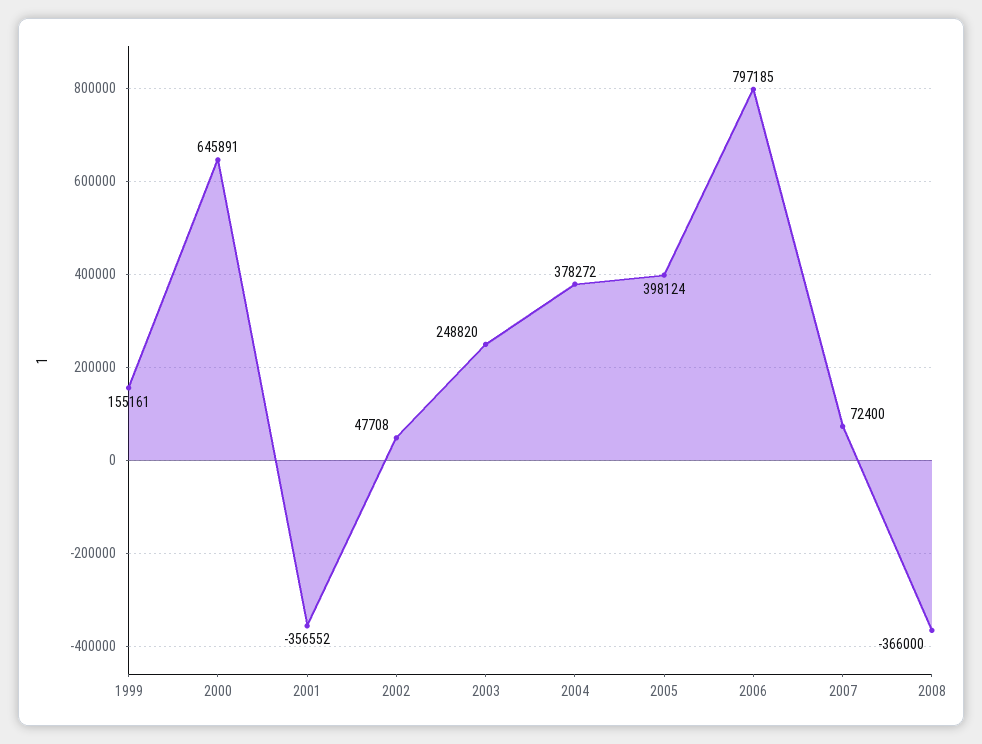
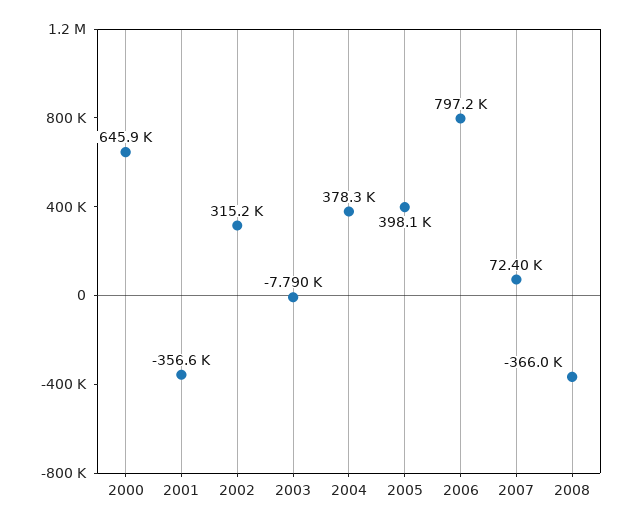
  {
-   "1999": 155161,
    "2000": 645891,
    "2001": -356552,
-   "2002": 47708,
+   "2002": 315200,
-   "2003": 248820,
+   "2003": -7790,
    "2004": 378272,
    "2005": 398124,
    "2006": 797185,
    "2007": 72400,
    "2008": -366000
  }

